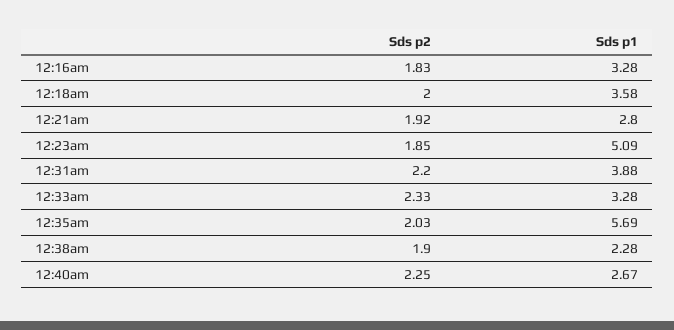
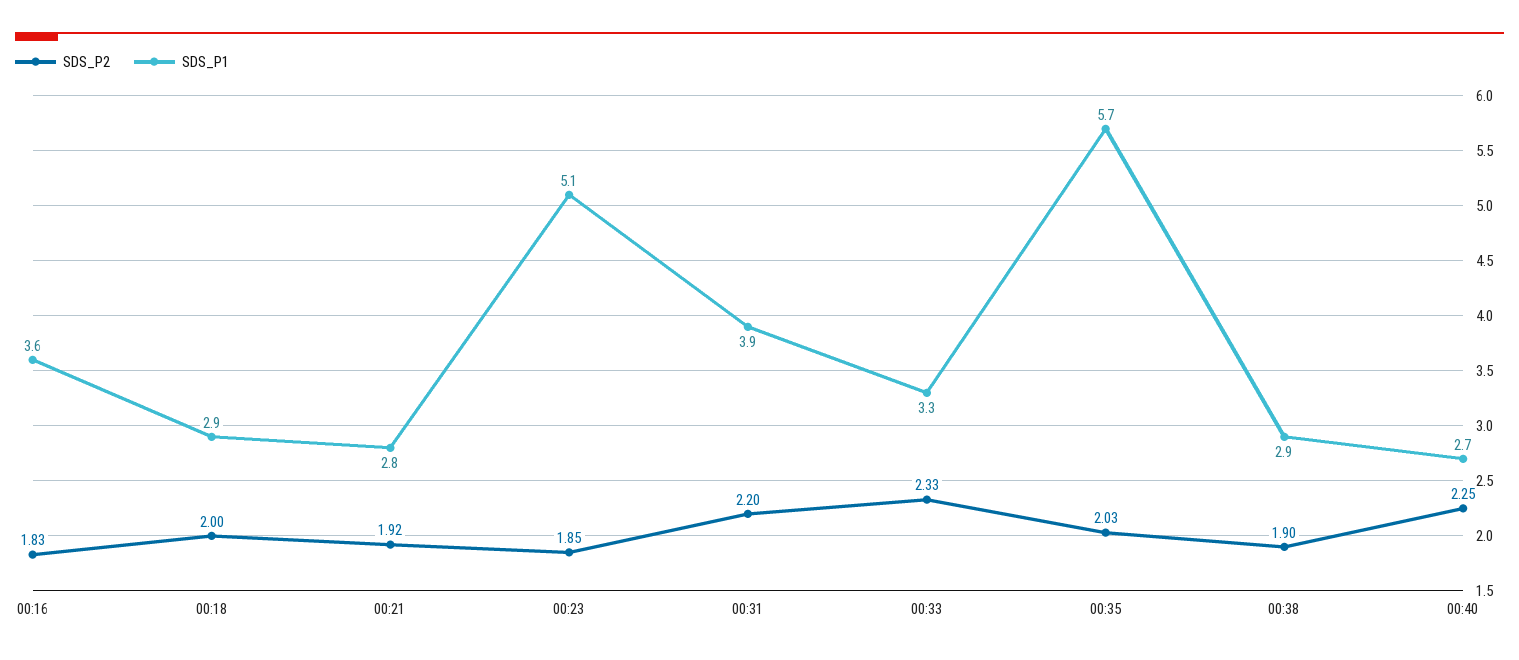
  {
    "Sds p2": {
      "12:16am": 1.83,
      "12:18am": 2,
      "12:21am": 1.92,
      "12:23am": 1.85,
      "12:31am": 2.2,
      "12:33am": 2.33,
      "12:35am": 2.03,
      "12:38am": 1.9,
      "12:40am": 2.25
    },
    "Sds p1": {
-     "12:16am": 3.28,
+     "12:16am": 3.6,
-     "12:18am": 3.58,
+     "12:18am": 2.9,
      "12:21am": 2.8,
      "12:23am": 5.09,
      "12:31am": 3.88,
      "12:33am": 3.28,
      "12:35am": 5.69,
-     "12:38am": 2.28,
+     "12:38am": 2.9,
      "12:40am": 2.67
    }
  }

